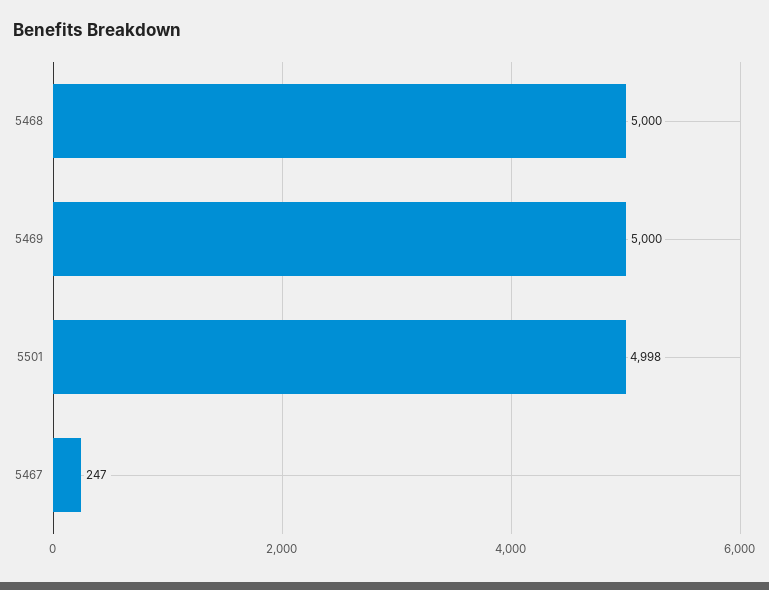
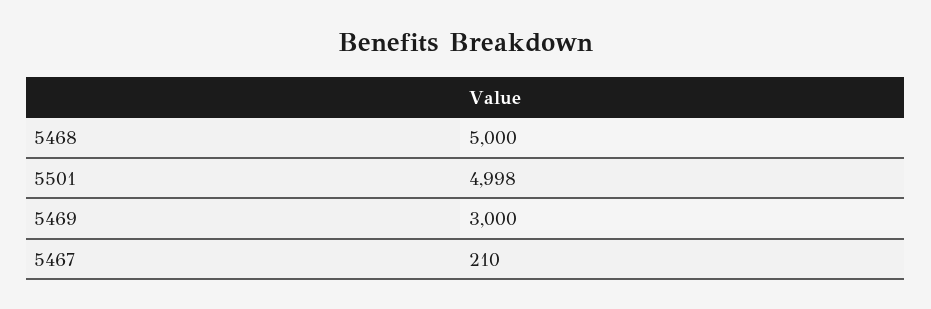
  {
    "5468": 5000,
-   "5469": 5000,
+   "5469": 3000,
    "5501": 4998,
-   "5467": 247
+   "5467": 210
  }

